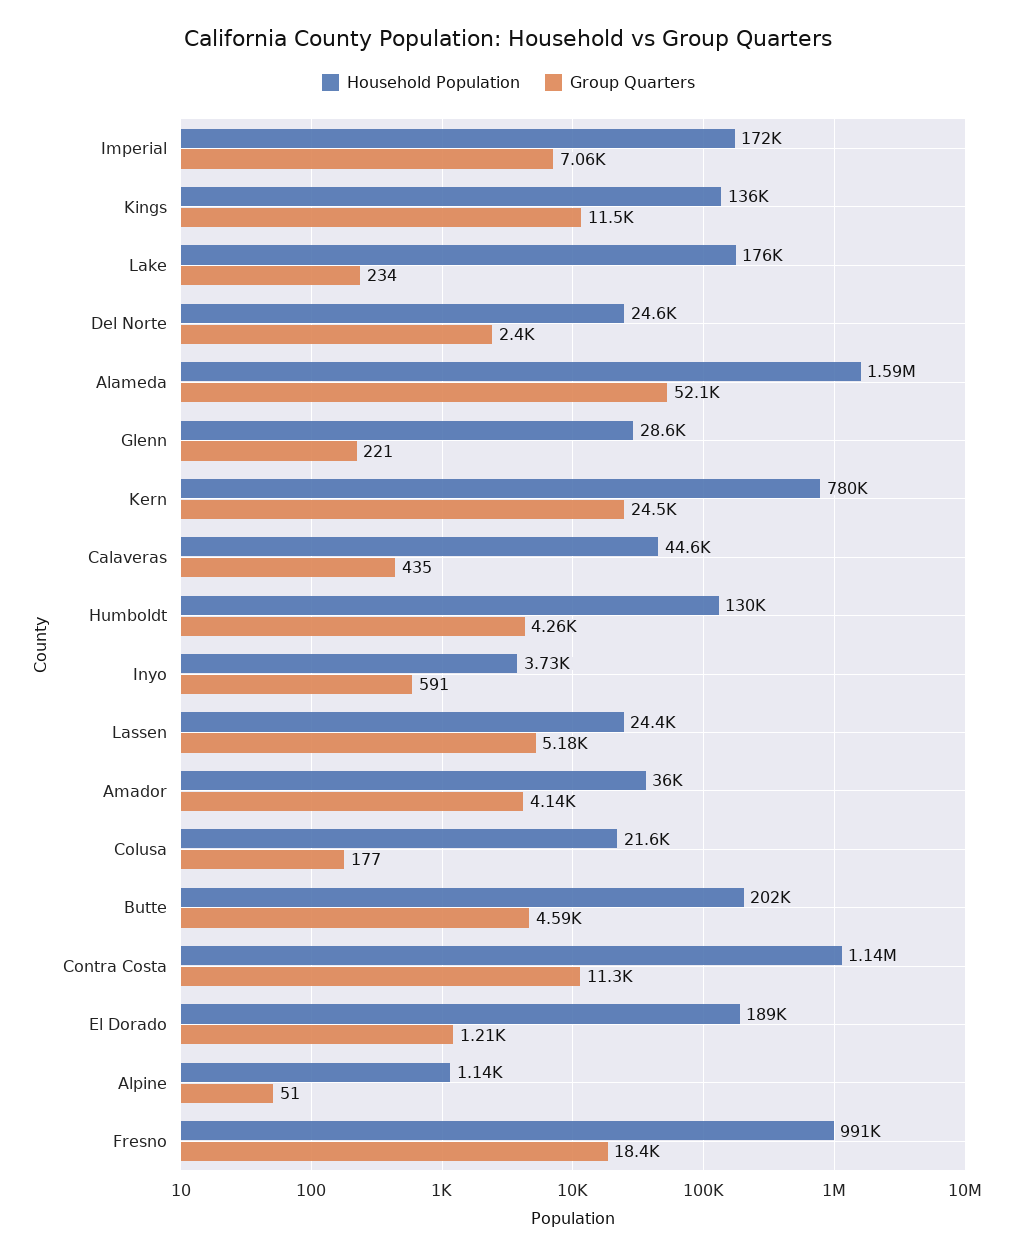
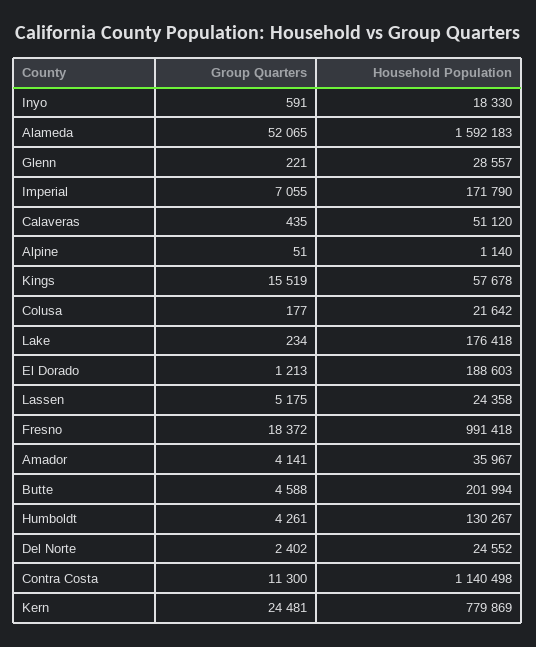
  {
    "Household Population": {
      "Imperial": 171790,
-     "Kings": 136000,
+     "Kings": 57678,
      "Lake": 176418,
      "Del Norte": 24552,
      "Alameda": 1592183,
      "Glenn": 28557,
      "Kern": 779869,
-     "Calaveras": 44600,
+     "Calaveras": 51120,
      "Humboldt": 130267,
-     "Inyo": 3730,
+     "Inyo": 18330,
      "Lassen": 24358,
      "Amador": 35967,
      "Colusa": 21642,
      "Butte": 201994,
      "Contra Costa": 1140498,
      "El Dorado": 188603,
      "Alpine": 1140,
      "Fresno": 991418
    },
    "Group Quarters": {
      "Imperial": 7055,
-     "Kings": 11500,
+     "Kings": 15519,
      "Lake": 234,
      "Del Norte": 2402,
      "Alameda": 52065,
      "Glenn": 221,
      "Kern": 24481,
      "Calaveras": 435,
      "Humboldt": 4261,
      "Inyo": 591,
      "Lassen": 5175,
      "Amador": 4141,
      "Colusa": 177,
      "Butte": 4588,
      "Contra Costa": 11300,
      "El Dorado": 1213,
      "Alpine": 51,
      "Fresno": 18372
    }
  }

